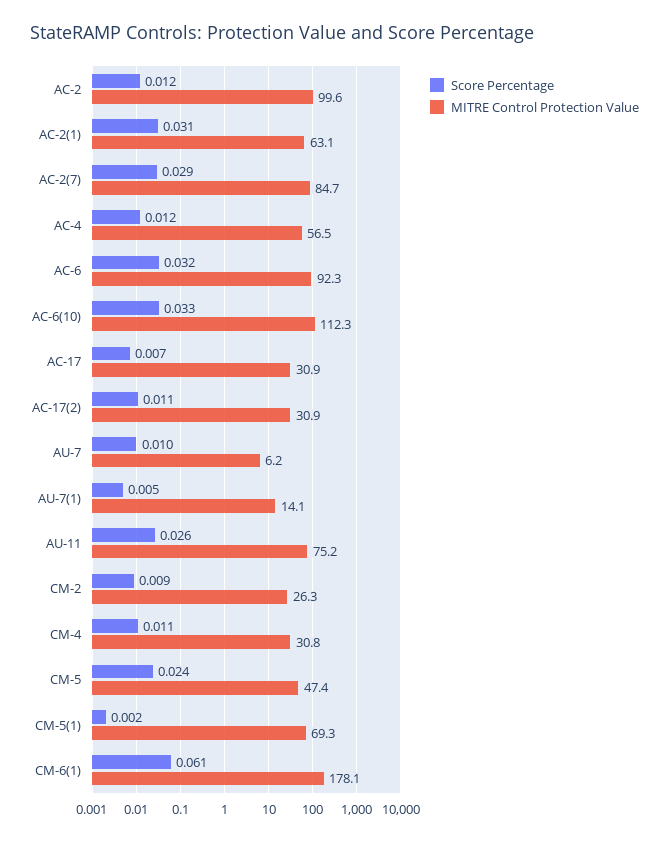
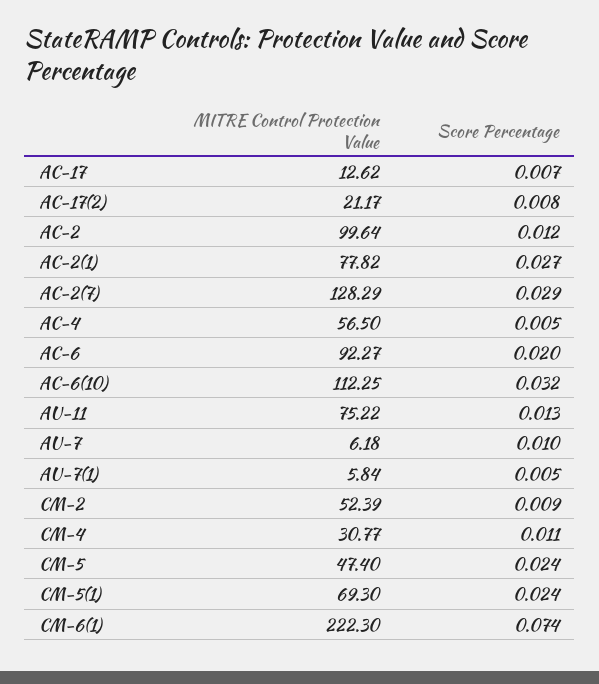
  {
    "Score Percentage": {
      "AC-2": 0.012,
-     "AC-2(1)": 0.031,
+     "AC-2(1)": 0.027,
      "AC-2(7)": 0.029,
-     "AC-4": 0.012,
+     "AC-4": 0.005,
-     "AC-6": 0.032,
+     "AC-6": 0.02,
-     "AC-6(10)": 0.033,
+     "AC-6(10)": 0.032,
      "AC-17": 0.007,
-     "AC-17(2)": 0.011,
+     "AC-17(2)": 0.008,
      "AU-7": 0.01,
      "AU-7(1)": 0.005,
-     "AU-11": 0.026,
+     "AU-11": 0.013,
      "CM-2": 0.009,
      "CM-4": 0.011,
      "CM-5": 0.024,
-     "CM-5(1)": 0.002,
+     "CM-5(1)": 0.024,
-     "CM-6(1)": 0.061
+     "CM-6(1)": 0.074
    },
    "MITRE Control Protection Value": {
      "AC-2": 99.64,
-     "AC-2(1)": 63.1,
+     "AC-2(1)": 77.82,
-     "AC-2(7)": 84.7,
+     "AC-2(7)": 128.29,
      "AC-4": 56.5,
      "AC-6": 92.27,
      "AC-6(10)": 112.25,
-     "AC-17": 30.9,
+     "AC-17": 12.62,
-     "AC-17(2)": 30.9,
+     "AC-17(2)": 21.17,
      "AU-7": 6.18,
-     "AU-7(1)": 14.1,
+     "AU-7(1)": 5.84,
      "AU-11": 75.22,
-     "CM-2": 26.3,
+     "CM-2": 52.39,
      "CM-4": 30.77,
      "CM-5": 47.4,
      "CM-5(1)": 69.3,
-     "CM-6(1)": 178.1
+     "CM-6(1)": 222.3
    }
  }

